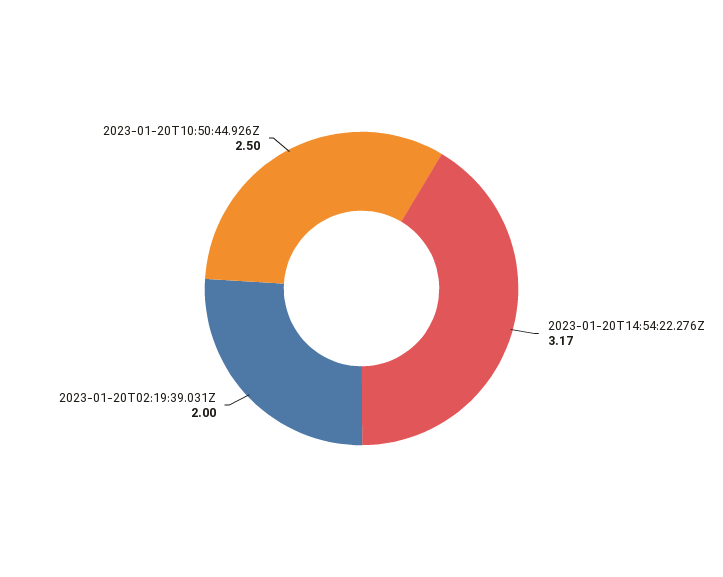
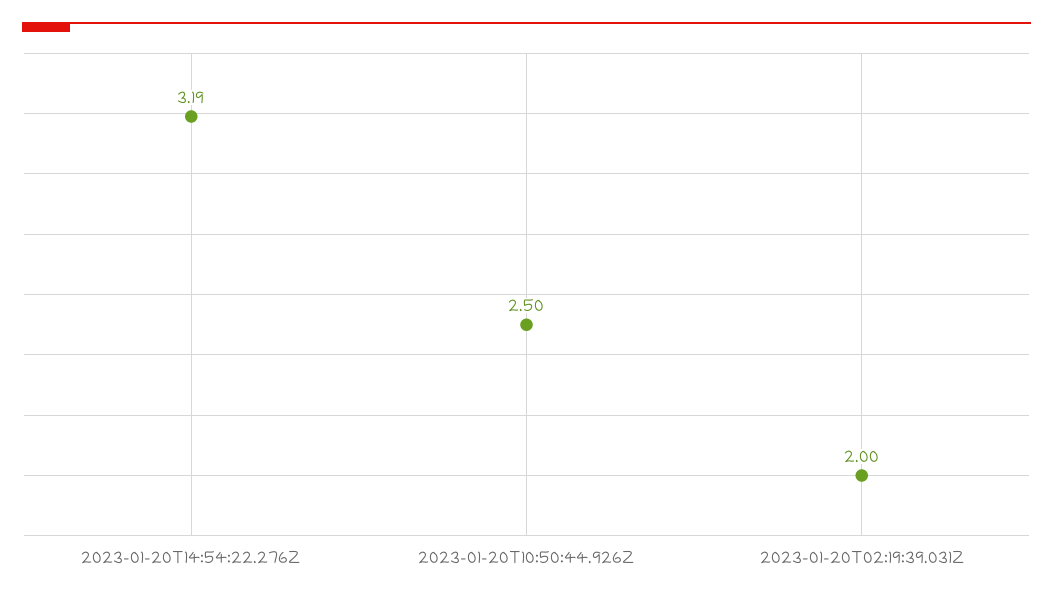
  {
-   "2023-01-20T14:54:22.276Z": 3.17,
+   "2023-01-20T14:54:22.276Z": 3.19,
    "2023-01-20T02:19:39.031Z": 2,
    "2023-01-20T10:50:44.926Z": 2.5
  }

